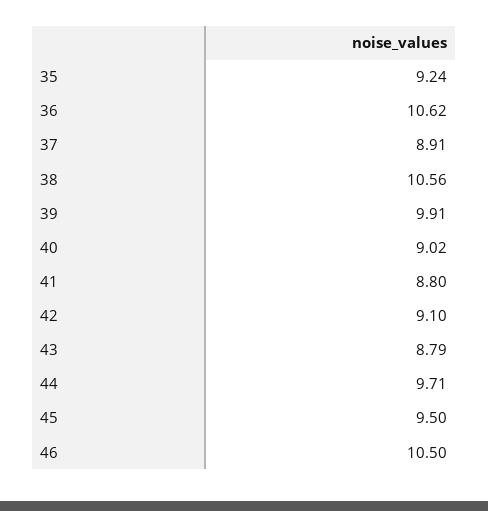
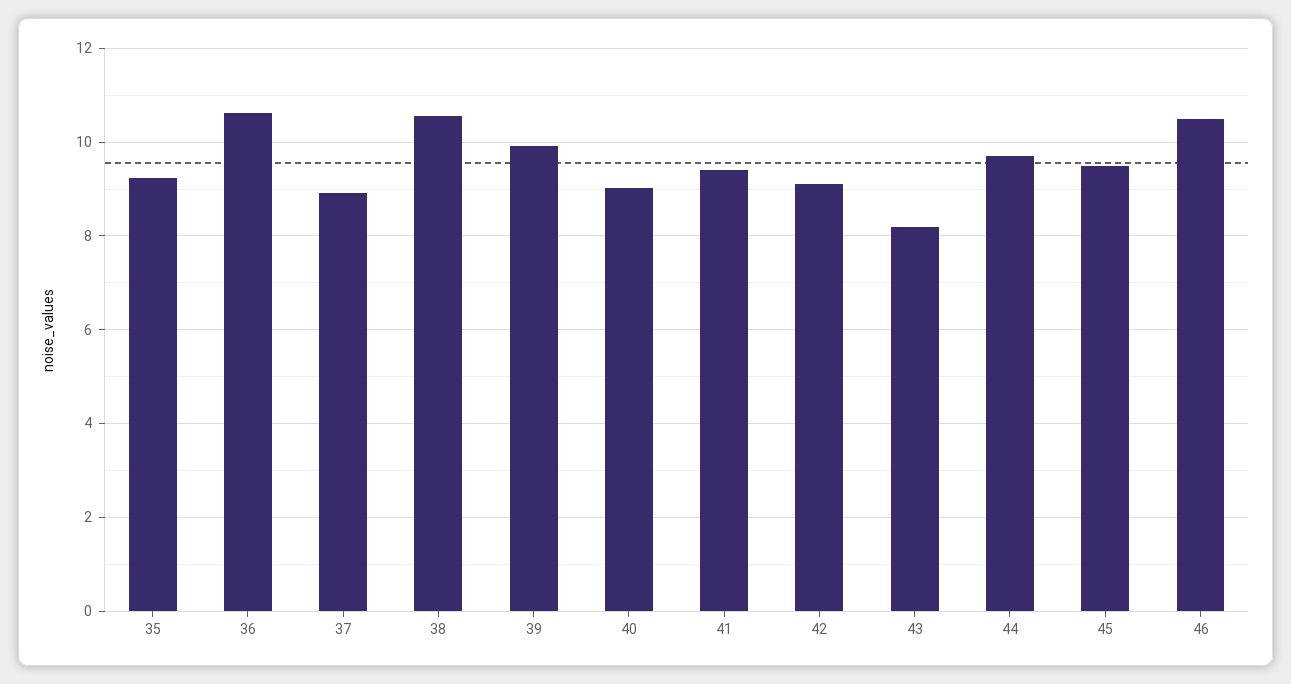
  {
    "35": 9.24,
    "36": 10.62,
    "37": 8.91,
    "38": 10.56,
    "39": 9.91,
    "40": 9.02,
-   "41": 8.8,
+   "41": 9.4,
    "42": 9.1,
-   "43": 8.79,
+   "43": 8.2,
    "44": 9.71,
    "45": 9.5,
    "46": 10.5
  }

